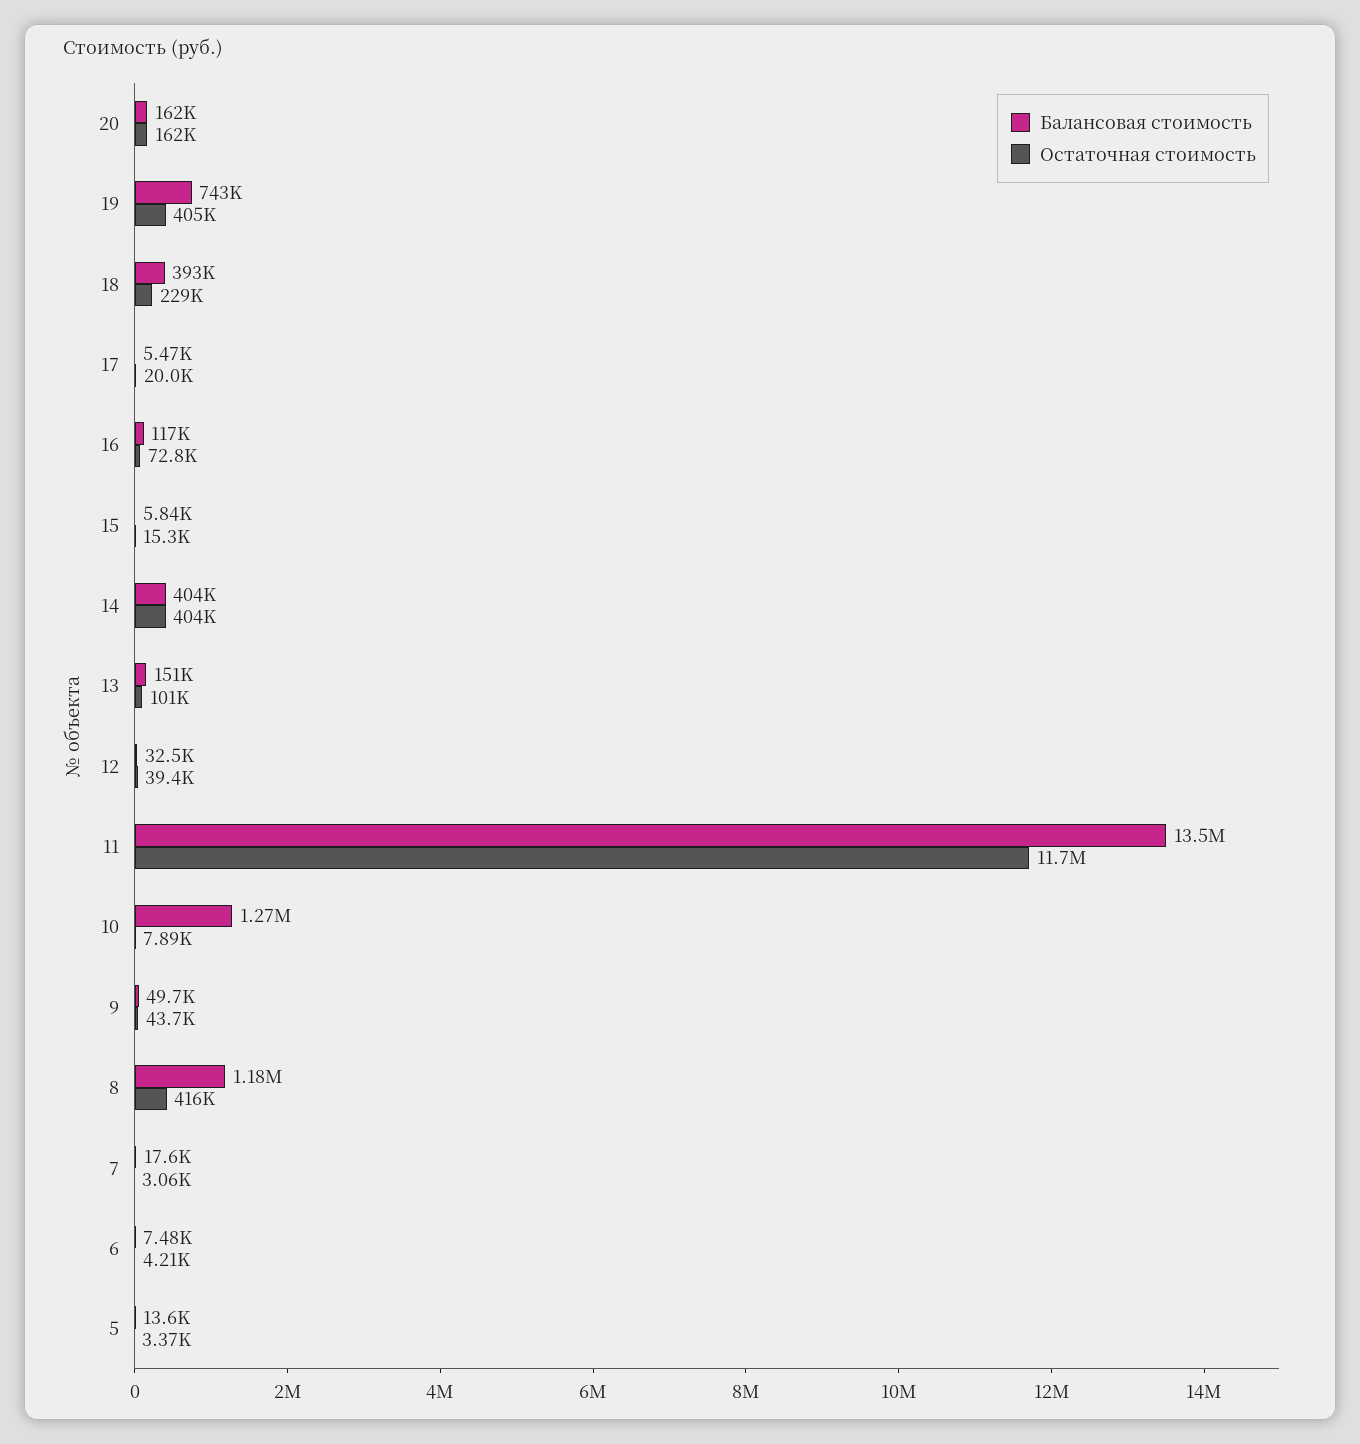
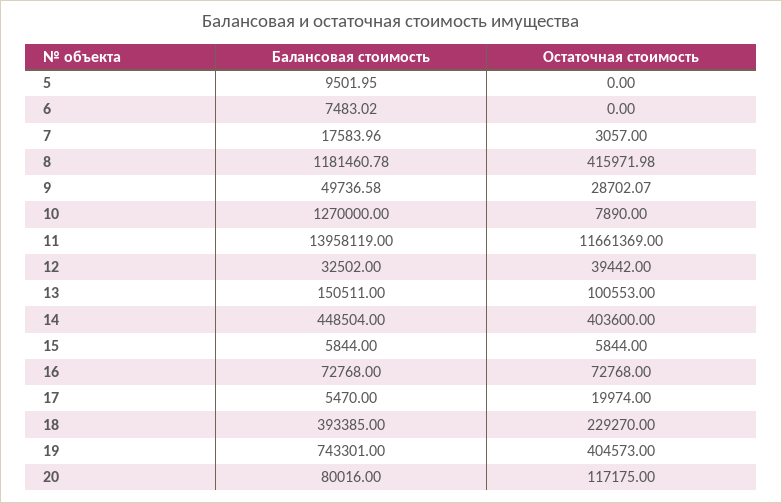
  {
    "Балансовая стоимость": {
-     "20": 162000,
+     "20": 80016,
      "19": 743301,
      "18": 393385,
      "17": 5470,
-     "16": 117000,
+     "16": 72768,
      "15": 5844,
-     "14": 404000,
+     "14": 448504,
      "13": 150511,
      "12": 32502,
-     "11": 13500000,
+     "11": 13958119,
      "10": 1270000,
      "9": 49736.58,
      "8": 1181460.78,
      "7": 17583.96,
      "6": 7483.02,
-     "5": 13600
+     "5": 9501.95
    },
    "Остаточная стоимость": {
-     "20": 162000,
+     "20": 117175,
      "19": 404573,
      "18": 229270,
      "17": 19974,
      "16": 72768,
-     "15": 15300,
+     "15": 5844,
      "14": 403600,
      "13": 100553,
      "12": 39442,
      "11": 11661369,
      "10": 7890,
-     "9": 43700,
+     "9": 28702.07,
      "8": 415971.98,
      "7": 3057,
-     "6": 4210,
+     "6": 0,
-     "5": 3370
+     "5": 0
    }
  }

